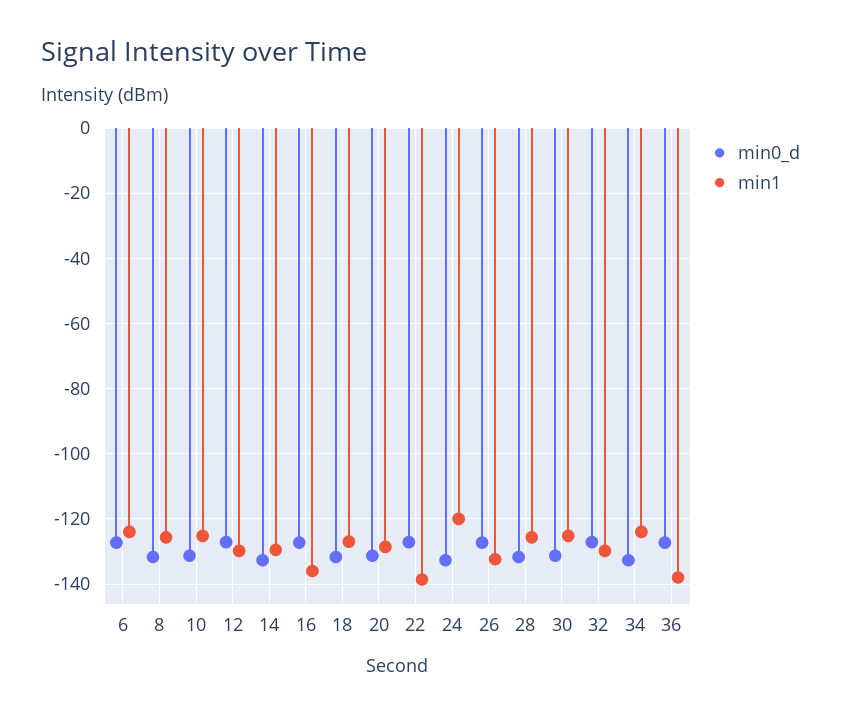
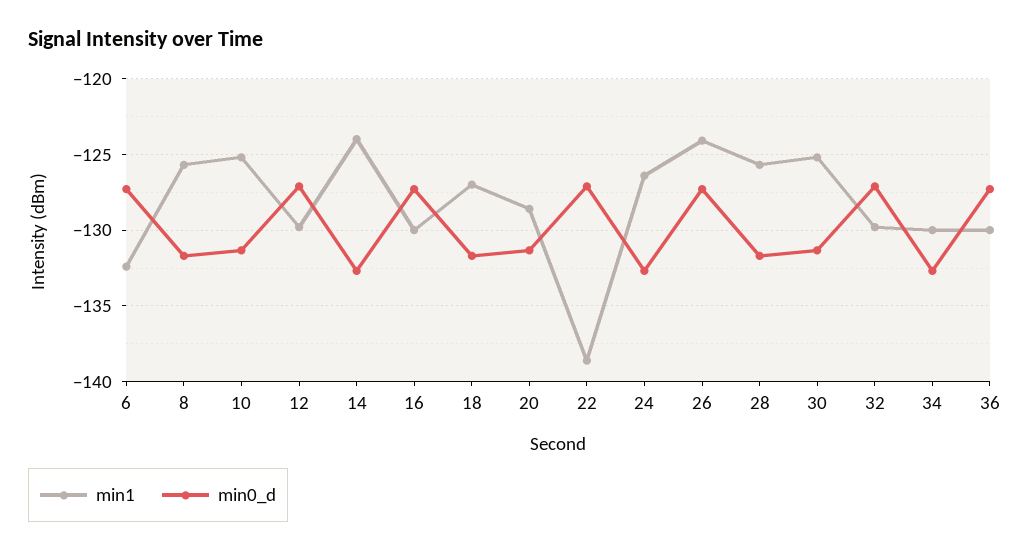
  {
    "min0_d": {
      "6": -127.5,
      "8": -131.5,
      "10": -131.5,
      "12": -127,
      "14": -132.5,
      "16": -127.5,
      "18": -131.5,
      "20": -131.5,
      "22": -127,
      "24": -132.5,
      "26": -127.5,
      "28": -131.5,
      "30": -131.5,
      "32": -127,
      "34": -132.5,
      "36": -127.5
    },
    "min1": {
-     "6": -124,
+     "6": -132.5,
      "8": -125.5,
      "10": -125,
      "12": -130,
-     "14": -130,
+     "14": -124,
-     "16": -136,
+     "16": -130,
      "18": -127,
      "20": -128.5,
      "22": -138.5,
-     "24": -120,
+     "24": -126.5,
-     "26": -132,
+     "26": -124,
      "28": -125.5,
      "30": -125,
      "32": -130,
-     "34": -124,
+     "34": -130,
-     "36": -138
+     "36": -130
    }
  }

